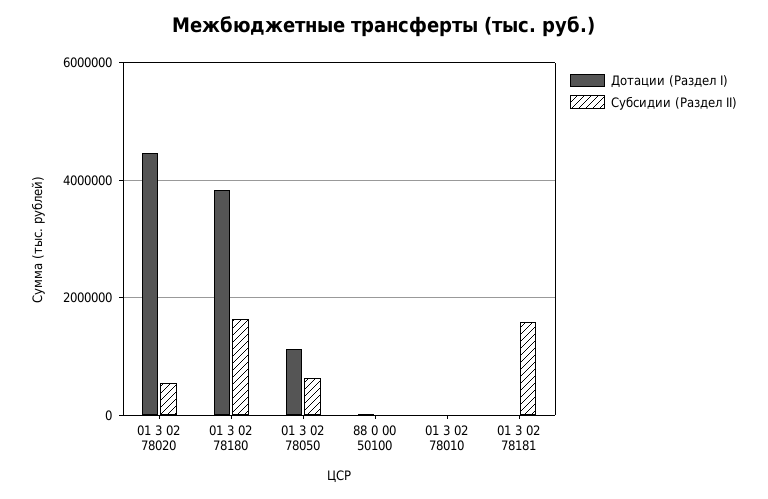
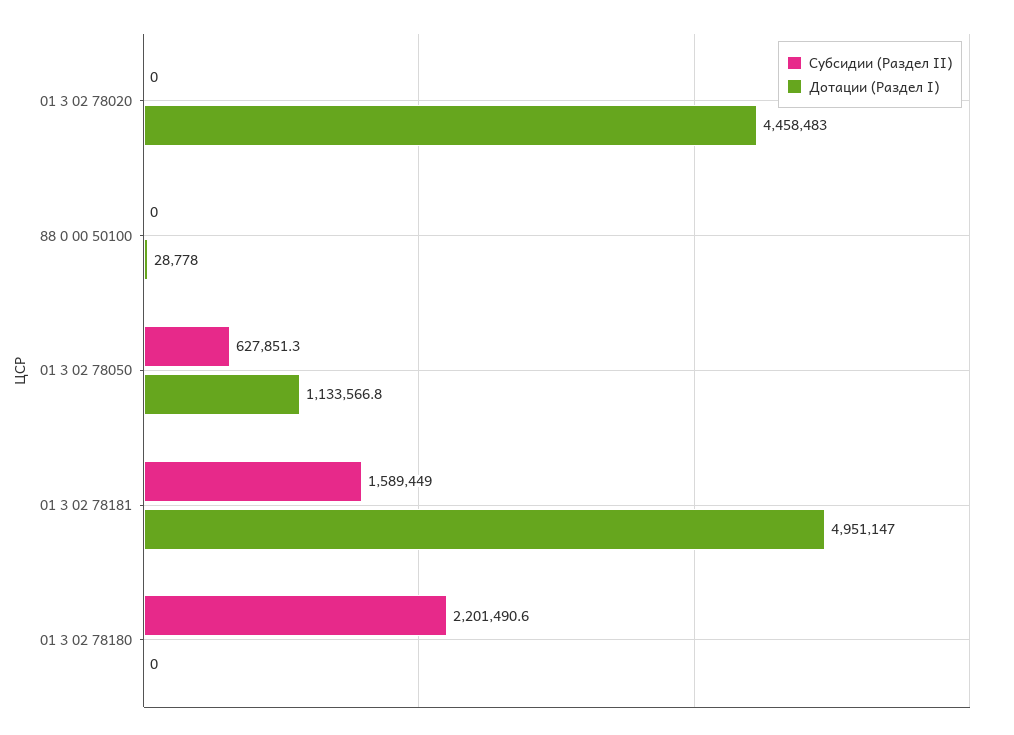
  {
    "Дотации (Раздел I)": {
      "01 3 02 78020": 4458483,
-     "01 3 02 78180": 3800000,
+     "01 3 02 78180": 0,
      "01 3 02 78050": 1133566.8,
      "88 0 00 50100": 28778,
-     "01 3 02 78010": 0,
-     "01 3 02 78181": 0
+     "01 3 02 78181": 4951147
    },
    "Субсидии (Раздел II)": {
-     "01 3 02 78020": 600000,
+     "01 3 02 78020": 0,
-     "01 3 02 78180": 1600000,
+     "01 3 02 78180": 2201490.6,
      "01 3 02 78050": 627851.3,
      "88 0 00 50100": 0,
-     "01 3 02 78010": 0,
      "01 3 02 78181": 1589449
    }
  }

